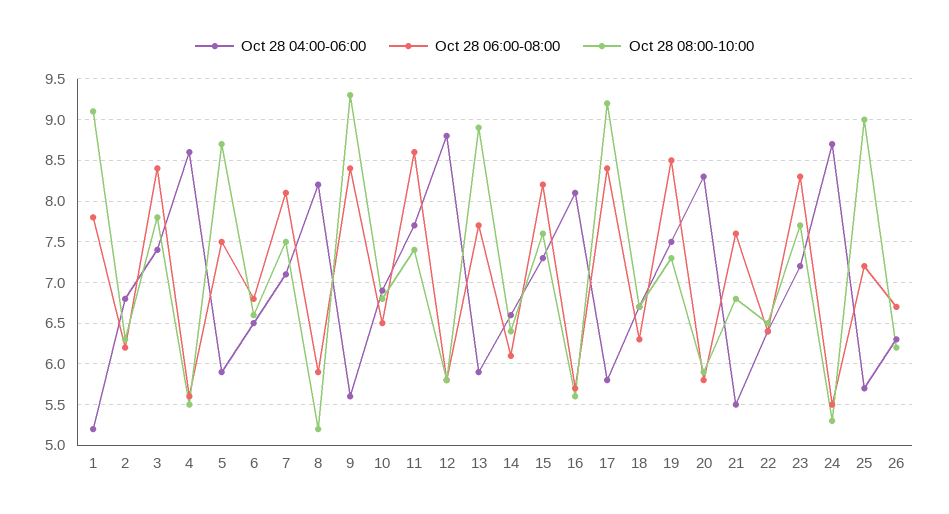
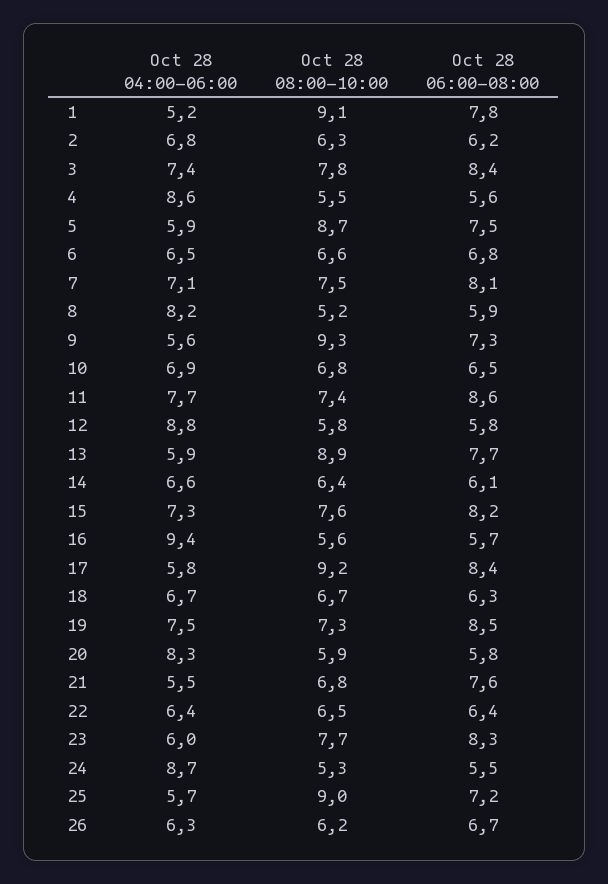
  {
    "Oct 28 04:00-06:00": {
      "1": 5.2,
      "2": 6.8,
      "3": 7.4,
      "4": 8.6,
      "5": 5.9,
      "6": 6.5,
      "7": 7.1,
      "8": 8.2,
      "9": 5.6,
      "10": 6.9,
      "11": 7.7,
      "12": 8.8,
      "13": 5.9,
      "14": 6.6,
      "15": 7.3,
-     "16": 8.1,
+     "16": 9.4,
      "17": 5.8,
      "18": 6.7,
      "19": 7.5,
      "20": 8.3,
      "21": 5.5,
      "22": 6.4,
-     "23": 7.2,
+     "23": 6,
      "24": 8.7,
      "25": 5.7,
      "26": 6.3
    },
    "Oct 28 06:00-08:00": {
      "1": 7.8,
      "2": 6.2,
      "3": 8.4,
      "4": 5.6,
      "5": 7.5,
      "6": 6.8,
      "7": 8.1,
      "8": 5.9,
-     "9": 8.4,
+     "9": 7.3,
      "10": 6.5,
      "11": 8.6,
      "12": 5.8,
      "13": 7.7,
      "14": 6.1,
      "15": 8.2,
      "16": 5.7,
      "17": 8.4,
      "18": 6.3,
      "19": 8.5,
      "20": 5.8,
      "21": 7.6,
      "22": 6.4,
      "23": 8.3,
      "24": 5.5,
      "25": 7.2,
      "26": 6.7
    },
    "Oct 28 08:00-10:00": {
      "1": 9.1,
      "2": 6.3,
      "3": 7.8,
      "4": 5.5,
      "5": 8.7,
      "6": 6.6,
      "7": 7.5,
      "8": 5.2,
      "9": 9.3,
      "10": 6.8,
      "11": 7.4,
      "12": 5.8,
      "13": 8.9,
      "14": 6.4,
      "15": 7.6,
      "16": 5.6,
      "17": 9.2,
      "18": 6.7,
      "19": 7.3,
      "20": 5.9,
      "21": 6.8,
      "22": 6.5,
      "23": 7.7,
      "24": 5.3,
      "25": 9,
      "26": 6.2
    }
  }

